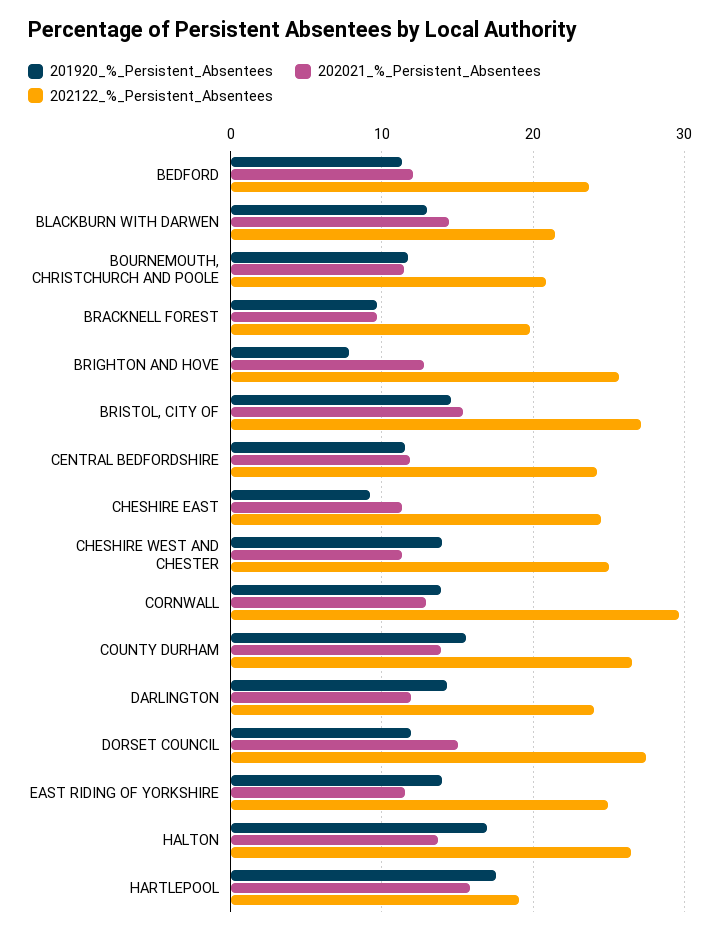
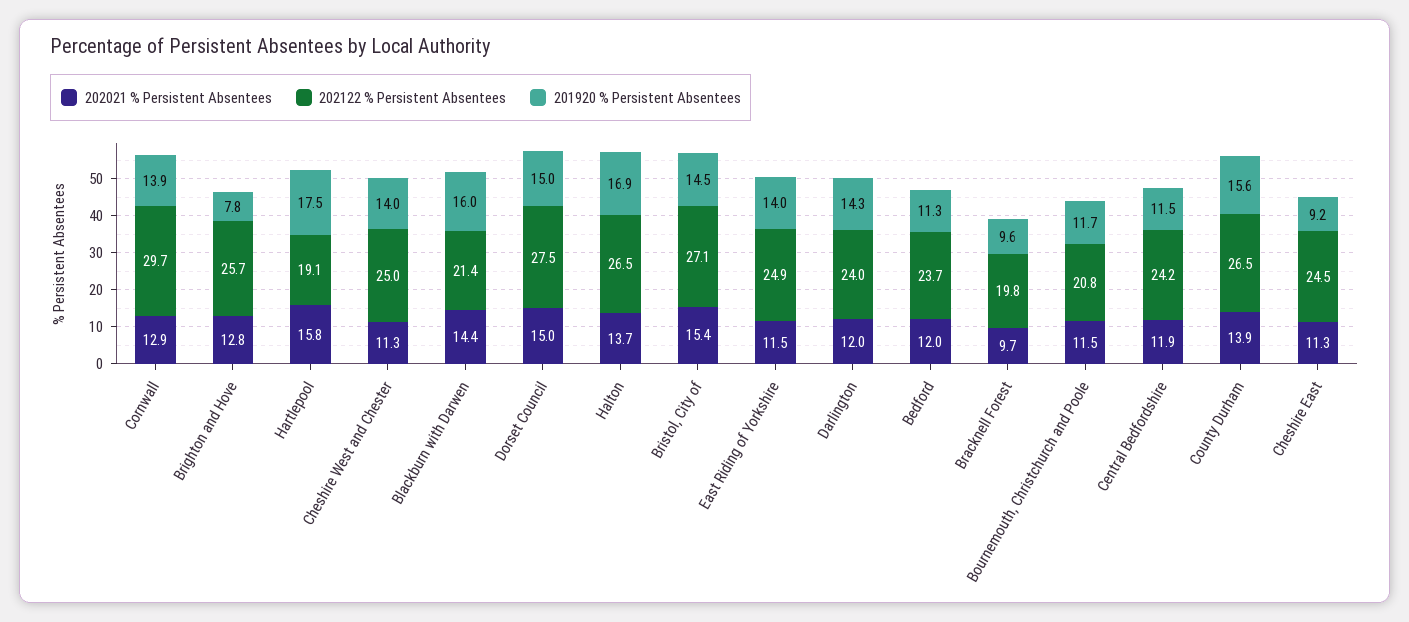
  {
    "201920_%_Persistent_Absentees": {
      "BEDFORD": 11.3,
-     "BLACKBURN WITH DARWEN": 13,
+     "BLACKBURN WITH DARWEN": 16,
      "BOURNEMOUTH, CHRISTCHURCH AND POOLE": 11.7,
      "BRACKNELL FOREST": 9.6,
      "BRIGHTON AND HOVE": 7.8,
      "BRISTOL, CITY OF": 14.5,
      "CENTRAL BEDFORDSHIRE": 11.5,
      "CHESHIRE EAST": 9.2,
      "CHESHIRE WEST AND CHESTER": 14,
      "CORNWALL": 13.9,
      "COUNTY DURHAM": 15.6,
      "DARLINGTON": 14.3,
-     "DORSET COUNCIL": 12,
+     "DORSET COUNCIL": 15,
      "EAST RIDING OF YORKSHIRE": 14,
      "HALTON": 16.9,
      "HARTLEPOOL": 17.5
    },
    "202021_%_Persistent_Absentees": {
      "BEDFORD": 12,
      "BLACKBURN WITH DARWEN": 14.4,
      "BOURNEMOUTH, CHRISTCHURCH AND POOLE": 11.5,
      "BRACKNELL FOREST": 9.7,
      "BRIGHTON AND HOVE": 12.8,
      "BRISTOL, CITY OF": 15.4,
      "CENTRAL BEDFORDSHIRE": 11.9,
      "CHESHIRE EAST": 11.3,
      "CHESHIRE WEST AND CHESTER": 11.3,
      "CORNWALL": 12.9,
      "COUNTY DURHAM": 13.9,
      "DARLINGTON": 12,
      "DORSET COUNCIL": 15,
      "EAST RIDING OF YORKSHIRE": 11.5,
      "HALTON": 13.7,
      "HARTLEPOOL": 15.8
    },
    "202122_%_Persistent_Absentees": {
      "BEDFORD": 23.7,
      "BLACKBURN WITH DARWEN": 21.4,
      "BOURNEMOUTH, CHRISTCHURCH AND POOLE": 20.8,
      "BRACKNELL FOREST": 19.8,
      "BRIGHTON AND HOVE": 25.7,
      "BRISTOL, CITY OF": 27.1,
      "CENTRAL BEDFORDSHIRE": 24.2,
      "CHESHIRE EAST": 24.5,
      "CHESHIRE WEST AND CHESTER": 25,
      "CORNWALL": 29.7,
      "COUNTY DURHAM": 26.5,
      "DARLINGTON": 24,
      "DORSET COUNCIL": 27.5,
      "EAST RIDING OF YORKSHIRE": 24.9,
      "HALTON": 26.5,
      "HARTLEPOOL": 19.1
    }
  }

